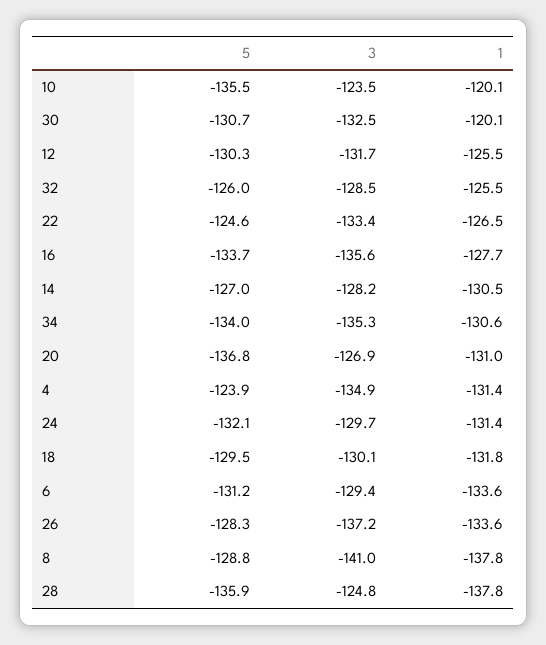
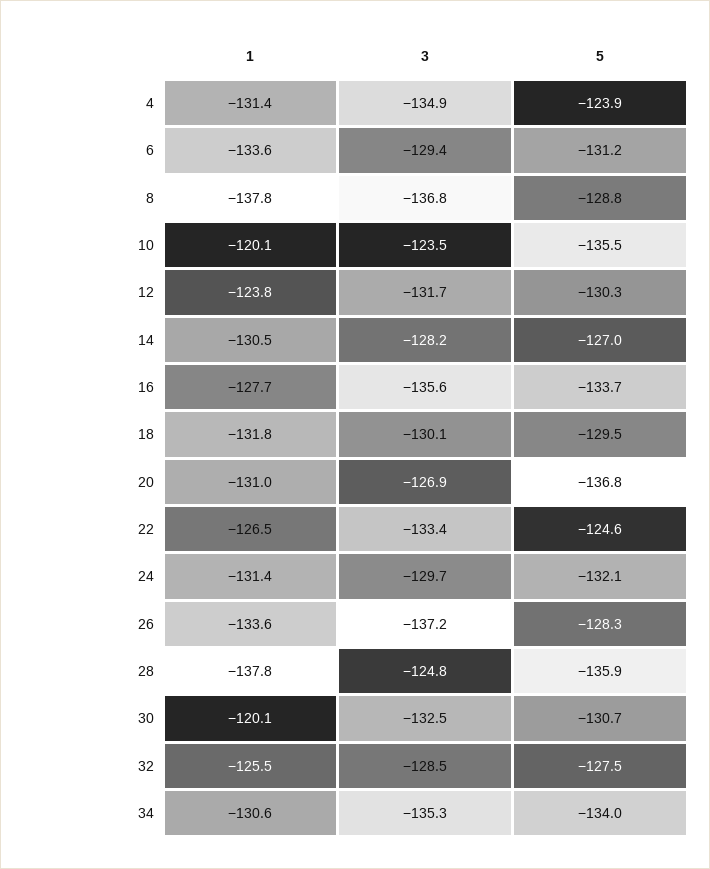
  {
    "5": {
      "10": -135.5,
      "30": -130.7,
      "12": -130.3,
-     "32": -126,
+     "32": -127.5,
      "22": -124.6,
      "16": -133.7,
      "14": -127,
      "34": -134,
      "20": -136.8,
      "4": -123.9,
      "24": -132.1,
      "18": -129.5,
      "6": -131.2,
      "26": -128.3,
      "8": -128.8,
      "28": -135.9
    },
    "3": {
      "10": -123.5,
      "30": -132.5,
      "12": -131.7,
      "32": -128.5,
      "22": -133.4,
      "16": -135.6,
      "14": -128.2,
      "34": -135.3,
      "20": -126.9,
      "4": -134.9,
      "24": -129.7,
      "18": -130.1,
      "6": -129.4,
      "26": -137.2,
-     "8": -141,
+     "8": -136.8,
      "28": -124.8
    },
    "1": {
      "10": -120.1,
      "30": -120.1,
-     "12": -125.5,
+     "12": -123.8,
      "32": -125.5,
      "22": -126.5,
      "16": -127.7,
      "14": -130.5,
      "34": -130.6,
      "20": -131,
      "4": -131.4,
      "24": -131.4,
      "18": -131.8,
      "6": -133.6,
      "26": -133.6,
      "8": -137.8,
      "28": -137.8
    }
  }

